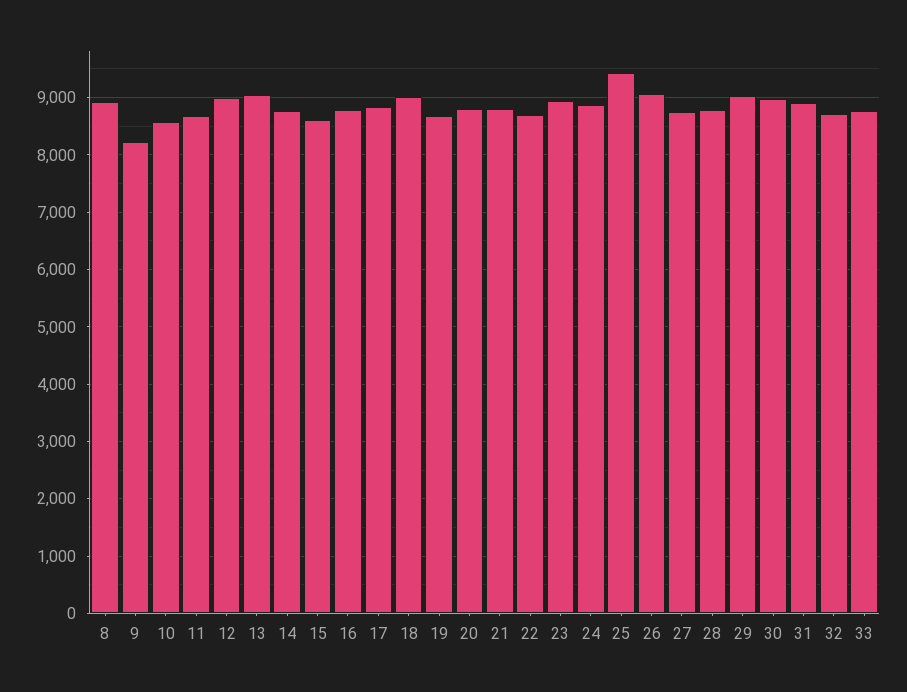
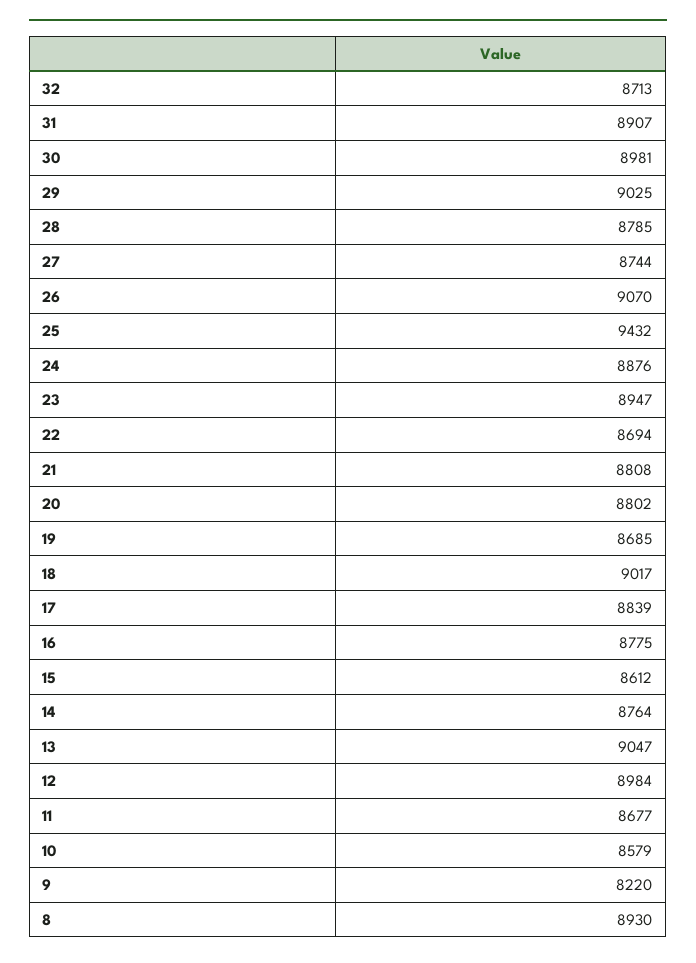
  {
    "8": 8930,
    "9": 8220,
    "10": 8579,
    "11": 8677,
    "12": 8984,
    "13": 9047,
    "14": 8764,
    "15": 8612,
    "16": 8775,
    "17": 8839,
    "18": 9017,
    "19": 8685,
    "20": 8802,
    "21": 8808,
    "22": 8694,
    "23": 8947,
    "24": 8876,
    "25": 9432,
    "26": 9070,
    "27": 8744,
    "28": 8785,
    "29": 9025,
    "30": 8981,
    "31": 8907,
-   "32": 8713,
+   "32": 8713
-   "33": 8800
  }

